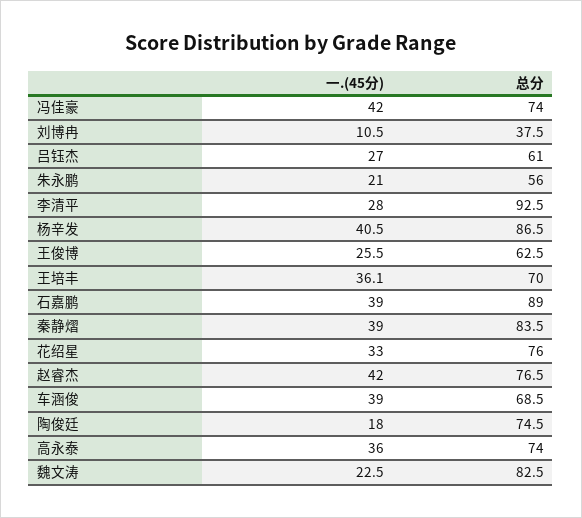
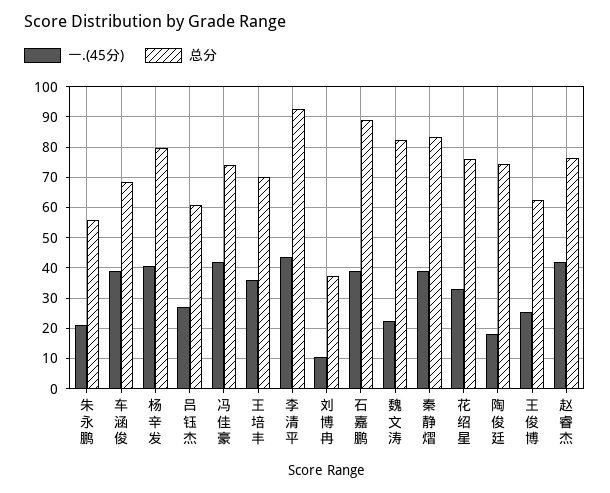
  {
    "一.(45分)": {
      "冯佳豪": 42,
      "刘博冉": 10.5,
      "吕钰杰": 27,
      "朱永鹏": 21,
-     "李清平": 28,
+     "李清平": 44,
      "杨辛发": 40.5,
      "王俊博": 25.5,
      "王培丰": 36.1,
      "石嘉鹏": 39,
      "秦静熠": 39,
      "花绍星": 33,
      "赵睿杰": 42,
      "车涵俊": 39,
      "陶俊廷": 18,
-     "高永泰": 36,
      "魏文涛": 22.5
    },
    "总分": {
      "冯佳豪": 74,
      "刘博冉": 37.5,
      "吕钰杰": 61,
      "朱永鹏": 56,
      "李清平": 92.5,
-     "杨辛发": 86.5,
+     "杨辛发": 80,
      "王俊博": 62.5,
      "王培丰": 70,
      "石嘉鹏": 89,
      "秦静熠": 83.5,
      "花绍星": 76,
      "赵睿杰": 76.5,
      "车涵俊": 68.5,
      "陶俊廷": 74.5,
-     "高永泰": 74,
      "魏文涛": 82.5
    }
  }

